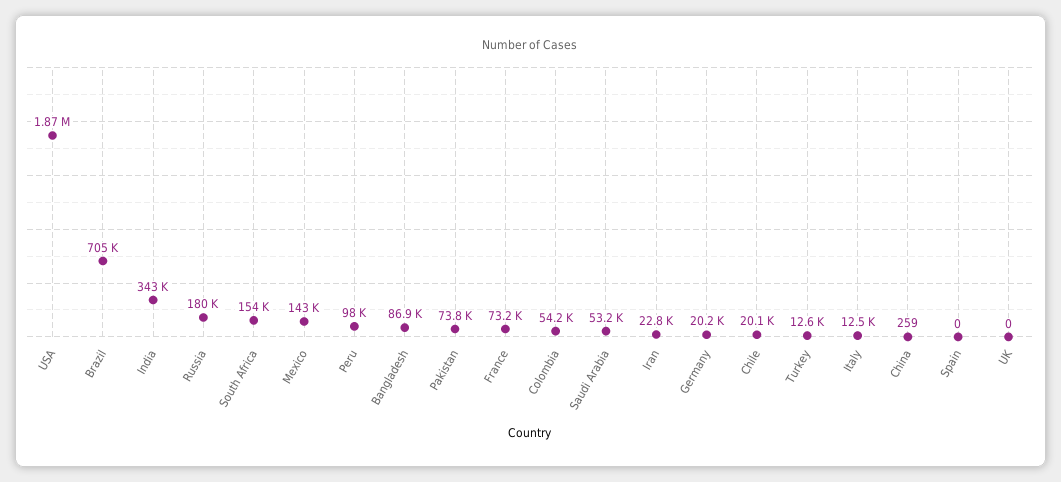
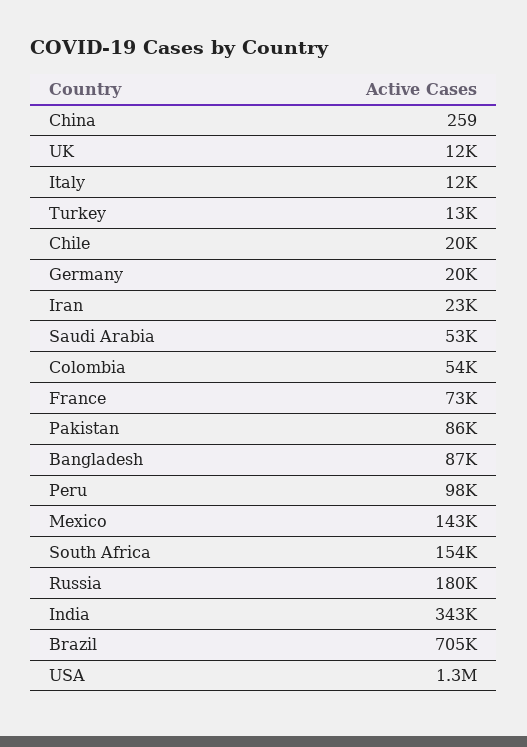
  {
-   "USA": 1870000,
+   "USA": 1300000,
    "Brazil": 705000,
    "India": 343000,
    "Russia": 180000,
    "South Africa": 154000,
    "Mexico": 143000,
    "Peru": 98000,
    "Bangladesh": 86900,
-   "Pakistan": 73800,
+   "Pakistan": 86000,
    "France": 73200,
    "Colombia": 54200,
    "Saudi Arabia": 53200,
    "Iran": 22800,
    "Germany": 20200,
    "Chile": 20100,
    "Turkey": 12600,
    "Italy": 12500,
    "China": 259,
-   "Spain": 0,
-   "UK": 0
+   "UK": 12000
  }

